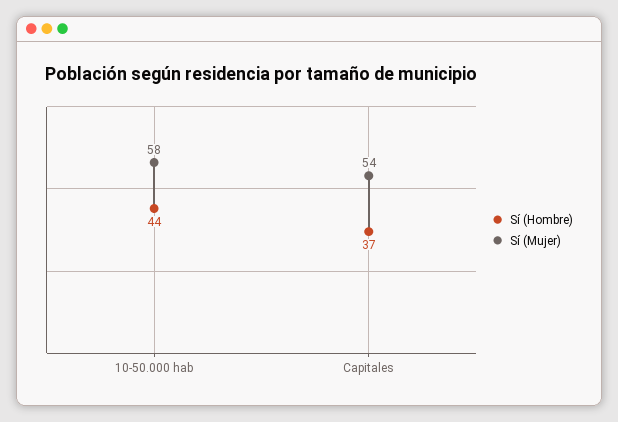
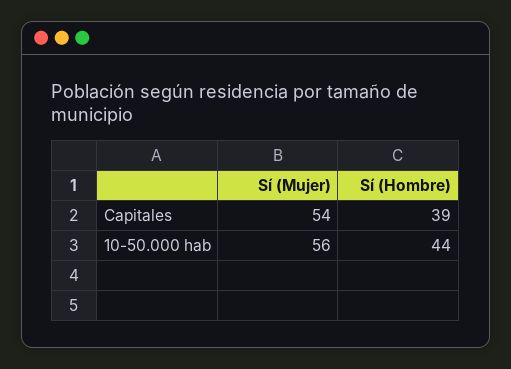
  {
    "Sí (Hombre)": {
      "10-50.000 hab": 44,
-     "Capitales": 37
+     "Capitales": 39
    },
    "Sí (Mujer)": {
-     "10-50.000 hab": 58,
+     "10-50.000 hab": 56,
      "Capitales": 54
    }
  }

